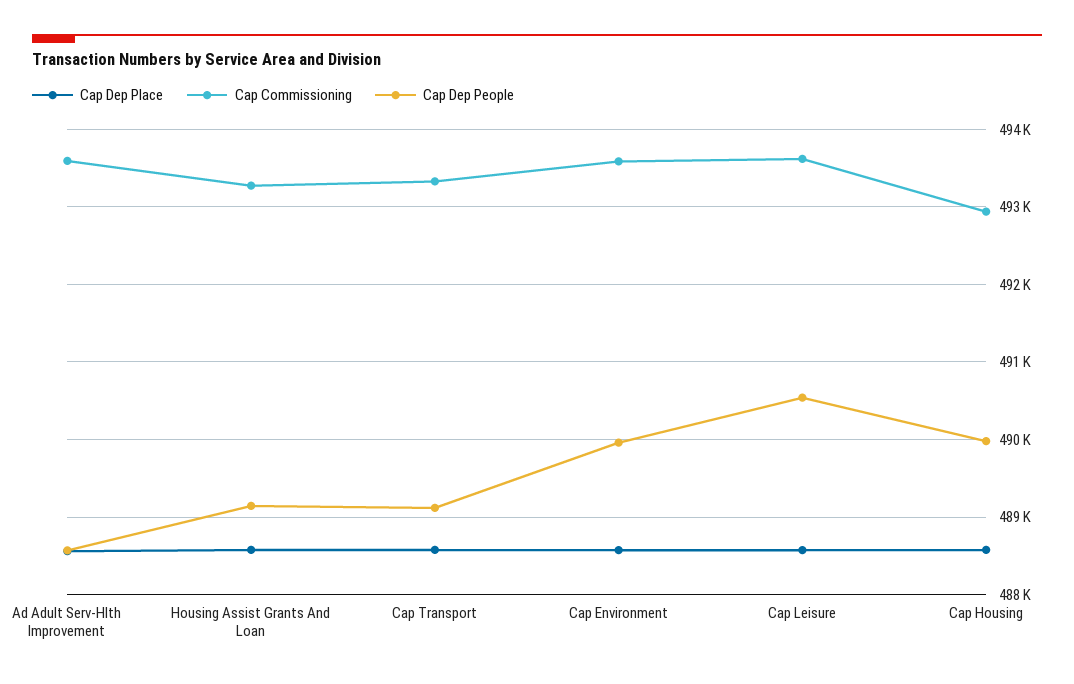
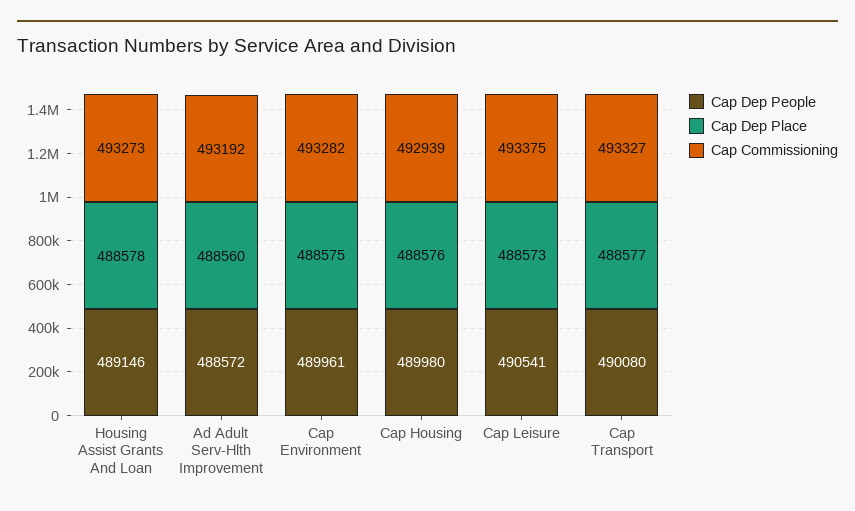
  {
    "Cap Dep Place": {
      "Ad Adult Serv-Hlth Improvement": 488560,
      "Housing Assist Grants And Loan": 488578,
      "Cap Transport": 488577,
      "Cap Environment": 488575,
      "Cap Leisure": 488573,
      "Cap Housing": 488576
    },
    "Cap Commissioning": {
-     "Ad Adult Serv-Hlth Improvement": 493600,
+     "Ad Adult Serv-Hlth Improvement": 493192,
      "Housing Assist Grants And Loan": 493273,
      "Cap Transport": 493327,
-     "Cap Environment": 493600,
+     "Cap Environment": 493282,
-     "Cap Leisure": 493600,
+     "Cap Leisure": 493375,
      "Cap Housing": 492939
    },
    "Cap Dep People": {
      "Ad Adult Serv-Hlth Improvement": 488572,
      "Housing Assist Grants And Loan": 489146,
-     "Cap Transport": 489100,
+     "Cap Transport": 490080,
      "Cap Environment": 489961,
      "Cap Leisure": 490541,
      "Cap Housing": 489980
    }
  }

